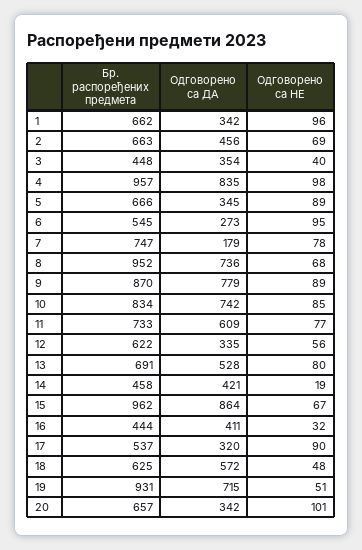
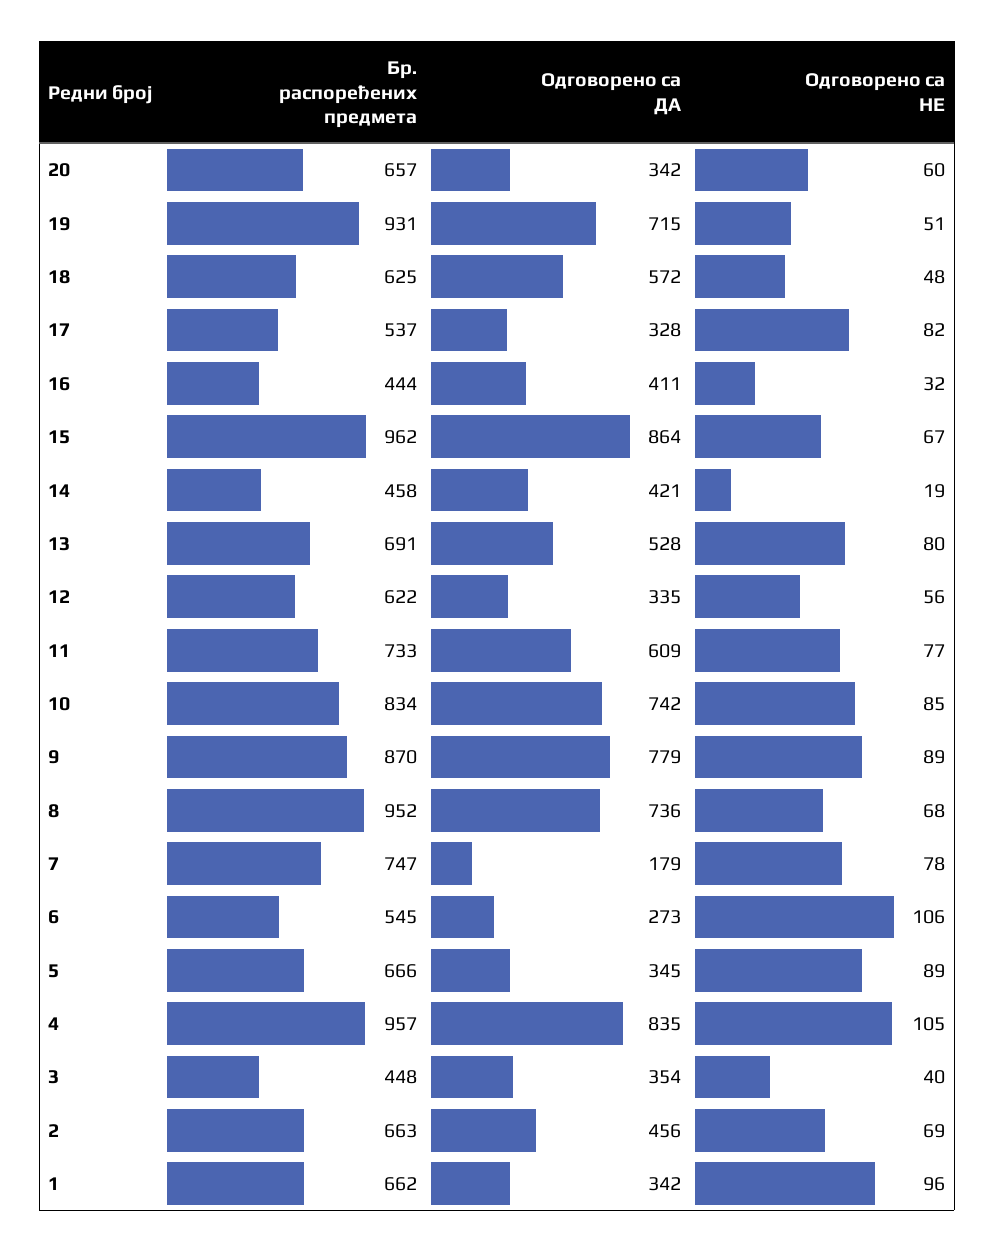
  {
    "Бр. распоређених предмета": {
      "1": 662,
      "2": 663,
      "3": 448,
      "4": 957,
      "5": 666,
      "6": 545,
      "7": 747,
      "8": 952,
      "9": 870,
      "10": 834,
      "11": 733,
      "12": 622,
      "13": 691,
      "14": 458,
      "15": 962,
      "16": 444,
      "17": 537,
      "18": 625,
      "19": 931,
      "20": 657
    },
    "Одговорено са ДА": {
      "1": 342,
      "2": 456,
      "3": 354,
      "4": 835,
      "5": 345,
      "6": 273,
      "7": 179,
      "8": 736,
      "9": 779,
      "10": 742,
      "11": 609,
      "12": 335,
      "13": 528,
      "14": 421,
      "15": 864,
      "16": 411,
-     "17": 320,
+     "17": 328,
      "18": 572,
      "19": 715,
      "20": 342
    },
    "Одговорено са НЕ": {
      "1": 96,
      "2": 69,
      "3": 40,
-     "4": 98,
+     "4": 105,
      "5": 89,
-     "6": 95,
+     "6": 106,
      "7": 78,
      "8": 68,
      "9": 89,
      "10": 85,
      "11": 77,
      "12": 56,
      "13": 80,
      "14": 19,
      "15": 67,
      "16": 32,
-     "17": 90,
+     "17": 82,
      "18": 48,
      "19": 51,
-     "20": 101
+     "20": 60
    }
  }

